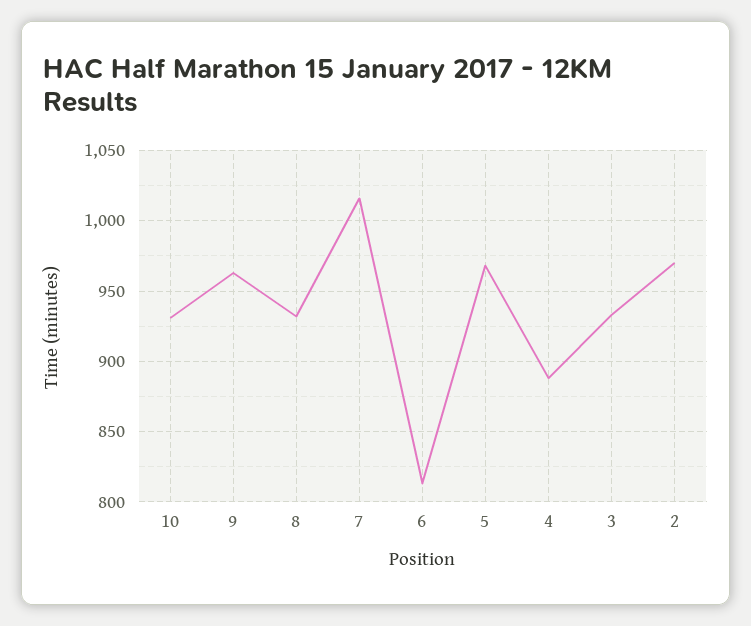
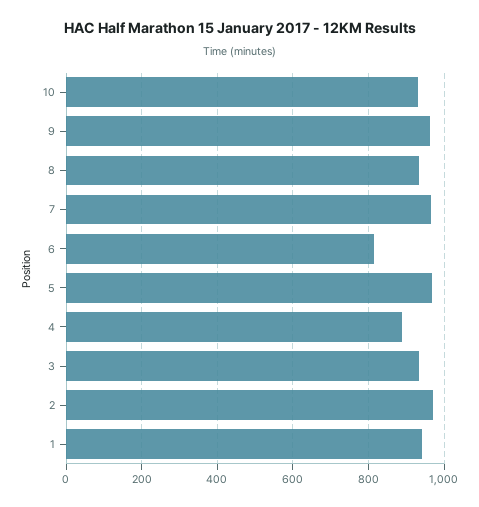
  {
    "10": 930,
    "9": 965,
    "8": 930,
-   "7": 1015,
+   "7": 960,
    "6": 815,
    "5": 970,
    "4": 890,
    "3": 935,
-   "2": 970
+   "2": 970,
+   "1": 940
  }

